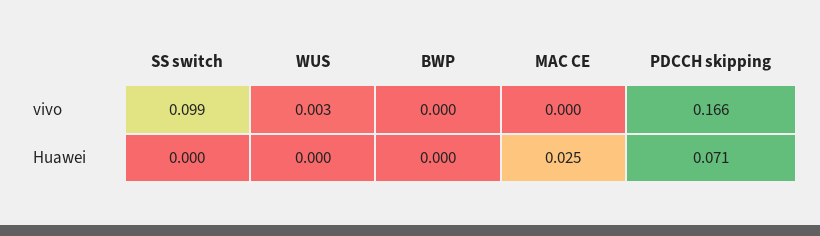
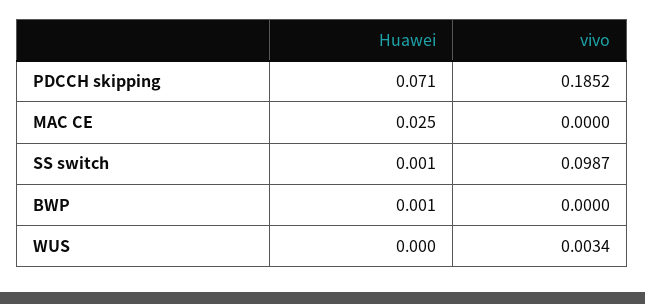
  {
    "SS switch": {
      "vivo": 0.0987,
-     "Huawei": 0
+     "Huawei": 0.001
    },
    "WUS": {
      "vivo": 0.0034,
      "Huawei": 0
    },
    "BWP": {
      "vivo": 0,
-     "Huawei": 0
+     "Huawei": 0.001
    },
    "MAC CE": {
      "vivo": 0,
      "Huawei": 0.025
    },
    "PDCCH skipping": {
-     "vivo": 0.166,
+     "vivo": 0.1852,
      "Huawei": 0.071
    }
  }

